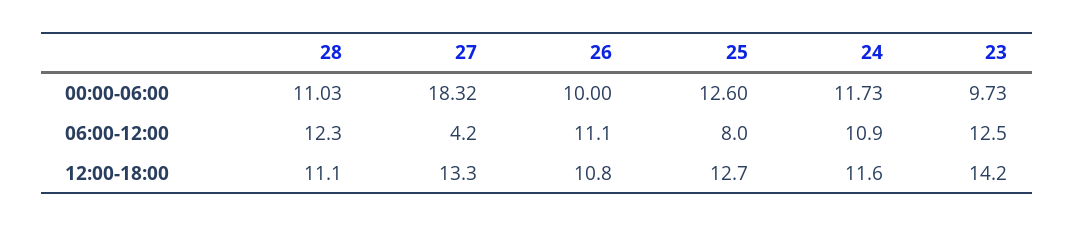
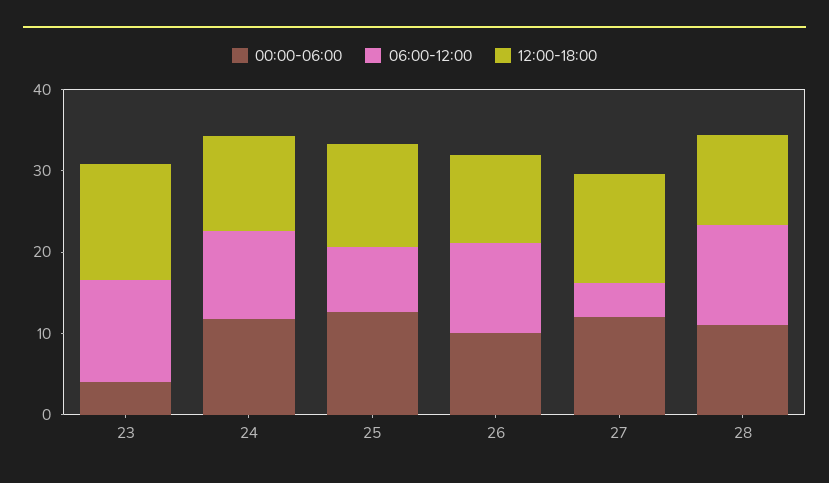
  {
    "00:00-06:00": {
      "28": 11.03,
-     "27": 18.32,
+     "27": 12,
      "26": 10,
      "25": 12.6,
      "24": 11.73,
-     "23": 9.73
+     "23": 4
    },
    "06:00-12:00": {
      "28": 12.3,
      "27": 4.2,
      "26": 11.1,
      "25": 8,
      "24": 10.9,
      "23": 12.5
    },
    "12:00-18:00": {
      "28": 11.1,
      "27": 13.3,
      "26": 10.8,
      "25": 12.7,
      "24": 11.6,
      "23": 14.2
    }
  }

